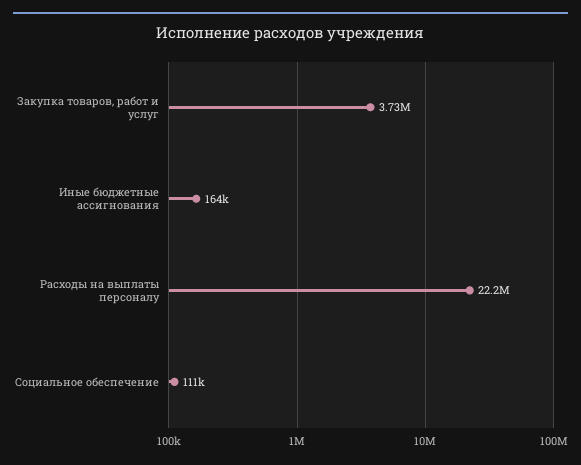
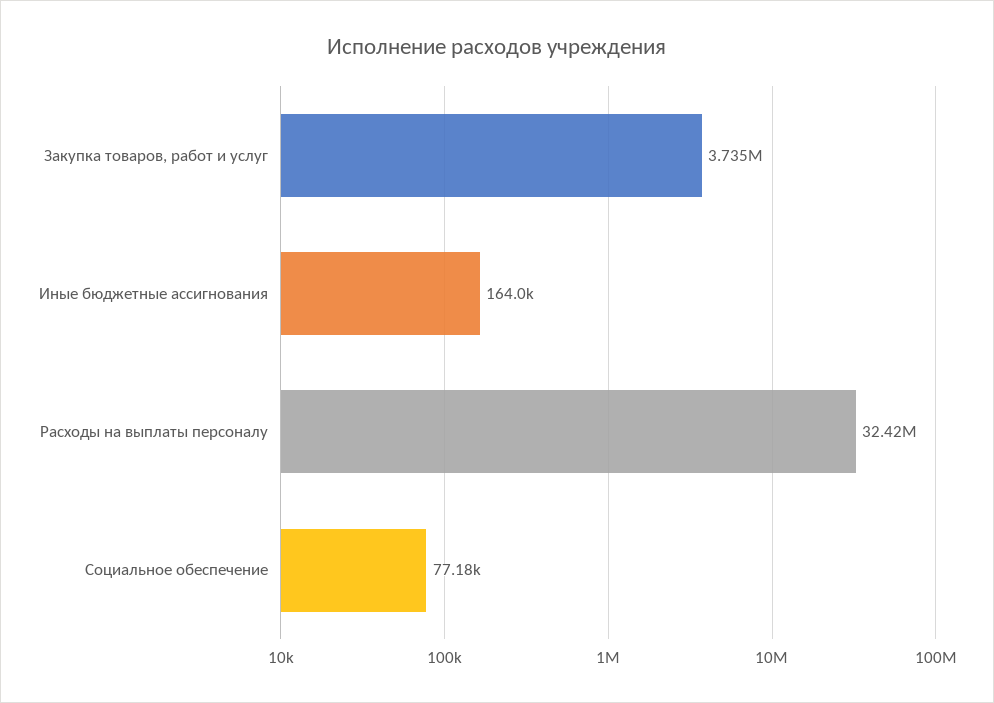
  {
    "Закупка товаров, работ и услуг": 3735000,
    "Иные бюджетные ассигнования": 164000,
-   "Расходы на выплаты персоналу": 22200000,
+   "Расходы на выплаты персоналу": 32420000,
-   "Социальное обеспечение": 111000
+   "Социальное обеспечение": 77180
  }

